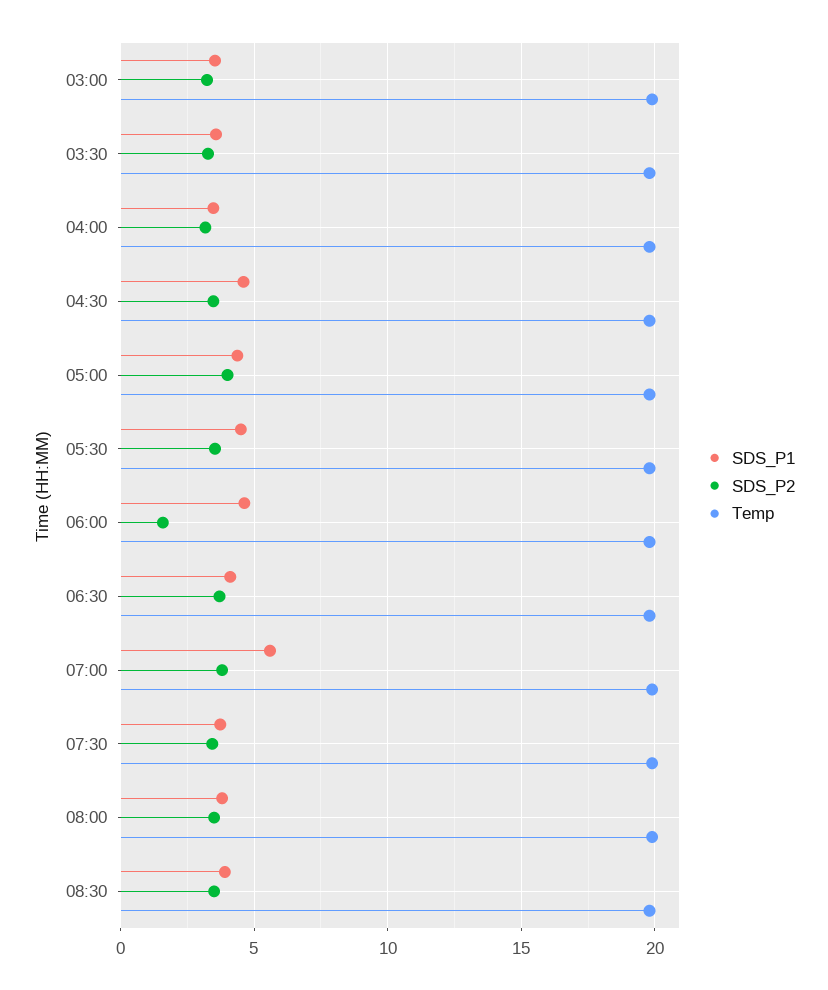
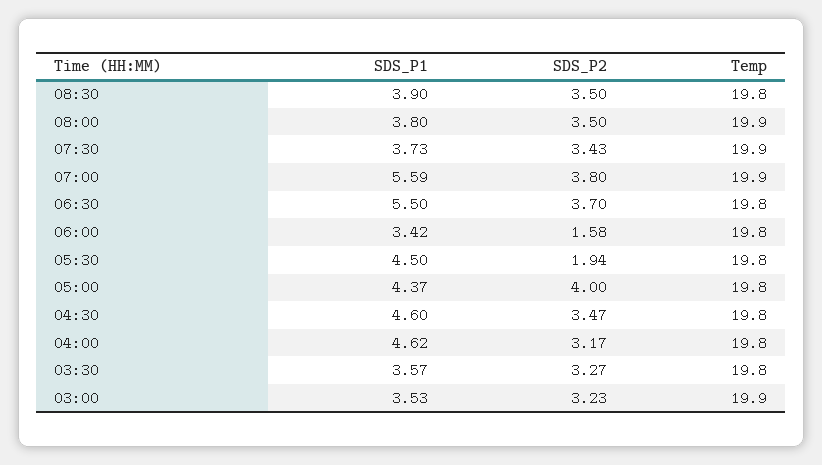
  {
    "SDS_P1": {
      "03:00": 3.53,
      "03:30": 3.57,
-     "04:00": 3.5,
+     "04:00": 4.62,
      "04:30": 4.6,
      "05:00": 4.37,
      "05:30": 4.5,
-     "06:00": 4.5,
+     "06:00": 3.42,
-     "06:30": 4,
+     "06:30": 5.5,
      "07:00": 5.59,
      "07:30": 3.73,
      "08:00": 3.8,
      "08:30": 3.9
    },
    "SDS_P2": {
      "03:00": 3.23,
      "03:30": 3.27,
      "04:00": 3.17,
      "04:30": 3.47,
      "05:00": 4,
-     "05:30": 3.5,
+     "05:30": 1.94,
      "06:00": 1.58,
      "06:30": 3.7,
      "07:00": 3.8,
      "07:30": 3.43,
      "08:00": 3.5,
      "08:30": 3.5
    },
    "Temp": {
      "03:00": 19.9,
      "03:30": 19.8,
      "04:00": 19.8,
      "04:30": 19.8,
      "05:00": 19.8,
      "05:30": 19.8,
      "06:00": 19.8,
      "06:30": 19.8,
      "07:00": 19.9,
      "07:30": 19.9,
      "08:00": 19.9,
      "08:30": 19.8
    }
  }

